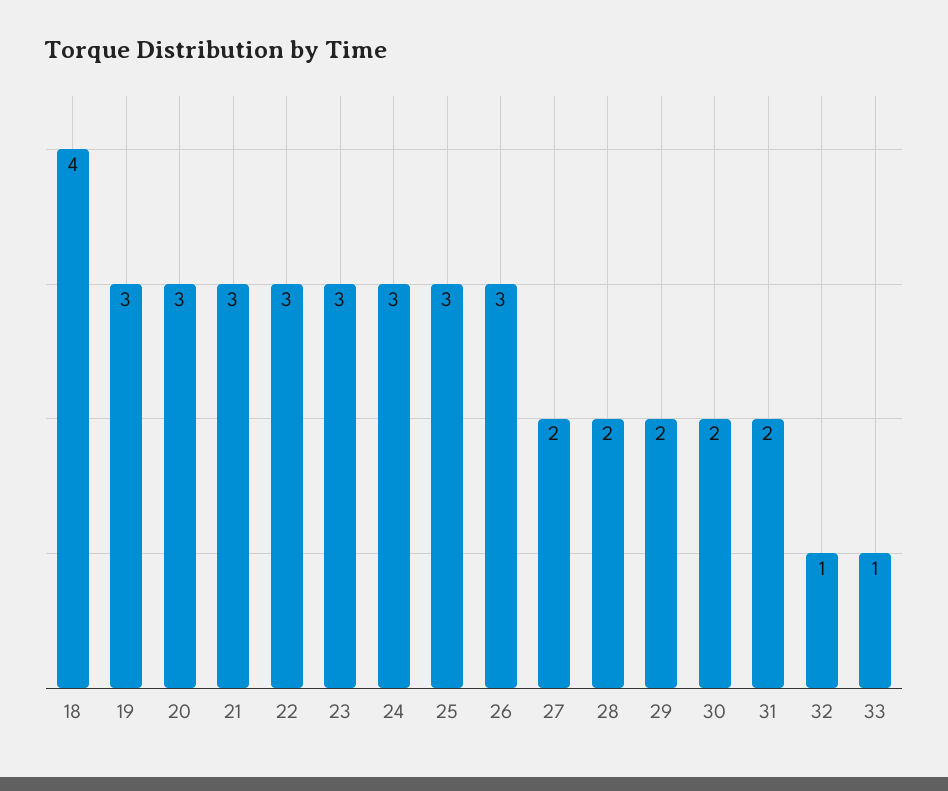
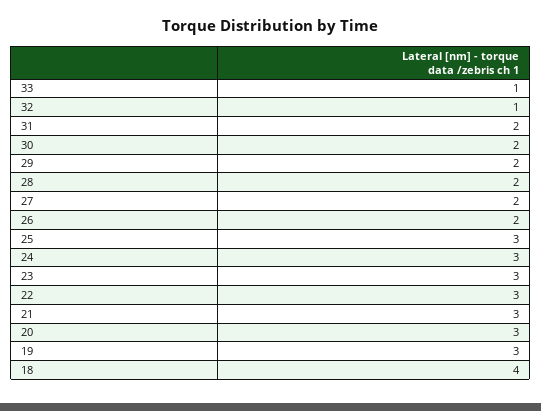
  {
    "18": 4,
    "19": 3,
    "20": 3,
    "21": 3,
    "22": 3,
    "23": 3,
    "24": 3,
    "25": 3,
-   "26": 3,
+   "26": 2,
    "27": 2,
    "28": 2,
    "29": 2,
    "30": 2,
    "31": 2,
    "32": 1,
    "33": 1
  }

